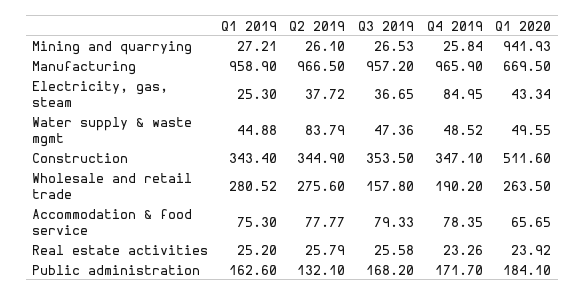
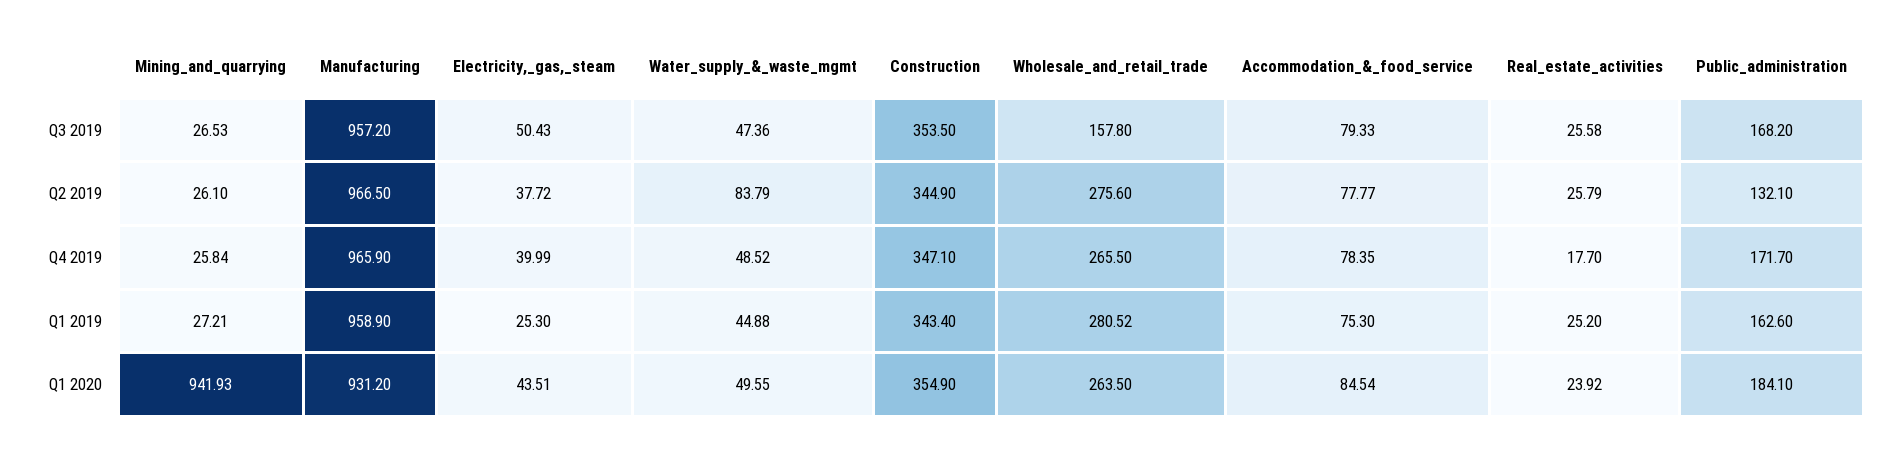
  {
    "Q1 2019": {
      "Mining and quarrying": 27.21,
      "Manufacturing": 958.9,
      "Electricity, gas, steam": 25.3,
      "Water supply & waste mgmt": 44.88,
      "Construction": 343.4,
      "Wholesale and retail trade": 280.52,
      "Accommodation & food service": 75.3,
      "Real estate activities": 25.2,
      "Public administration": 162.6
    },
    "Q2 2019": {
      "Mining and quarrying": 26.1,
      "Manufacturing": 966.5,
      "Electricity, gas, steam": 37.72,
      "Water supply & waste mgmt": 83.79,
      "Construction": 344.9,
      "Wholesale and retail trade": 275.6,
      "Accommodation & food service": 77.77,
      "Real estate activities": 25.79,
      "Public administration": 132.1
    },
    "Q3 2019": {
      "Mining and quarrying": 26.53,
      "Manufacturing": 957.2,
-     "Electricity, gas, steam": 36.65,
+     "Electricity, gas, steam": 50.43,
      "Water supply & waste mgmt": 47.36,
      "Construction": 353.5,
      "Wholesale and retail trade": 157.8,
      "Accommodation & food service": 79.33,
      "Real estate activities": 25.58,
      "Public administration": 168.2
    },
    "Q4 2019": {
      "Mining and quarrying": 25.84,
      "Manufacturing": 965.9,
-     "Electricity, gas, steam": 84.95,
+     "Electricity, gas, steam": 39.99,
      "Water supply & waste mgmt": 48.52,
      "Construction": 347.1,
-     "Wholesale and retail trade": 190.2,
+     "Wholesale and retail trade": 265.5,
      "Accommodation & food service": 78.35,
-     "Real estate activities": 23.26,
+     "Real estate activities": 17.7,
      "Public administration": 171.7
    },
    "Q1 2020": {
      "Mining and quarrying": 941.93,
-     "Manufacturing": 669.5,
+     "Manufacturing": 931.2,
-     "Electricity, gas, steam": 43.34,
+     "Electricity, gas, steam": 43.51,
      "Water supply & waste mgmt": 49.55,
-     "Construction": 511.6,
+     "Construction": 354.9,
      "Wholesale and retail trade": 263.5,
-     "Accommodation & food service": 65.65,
+     "Accommodation & food service": 84.54,
      "Real estate activities": 23.92,
      "Public administration": 184.1
    }
  }

